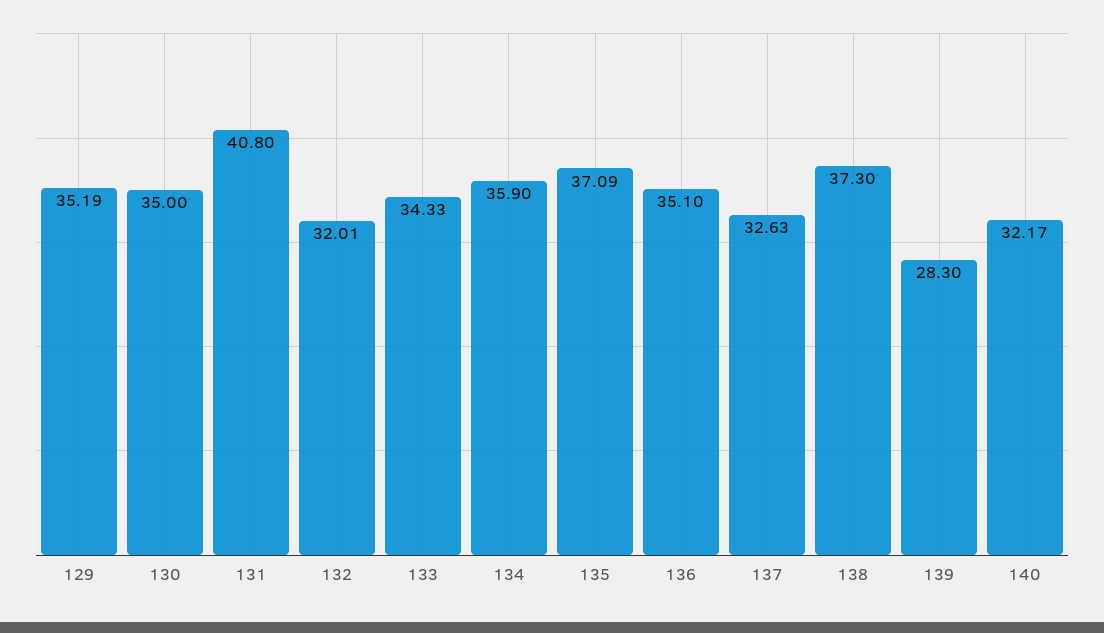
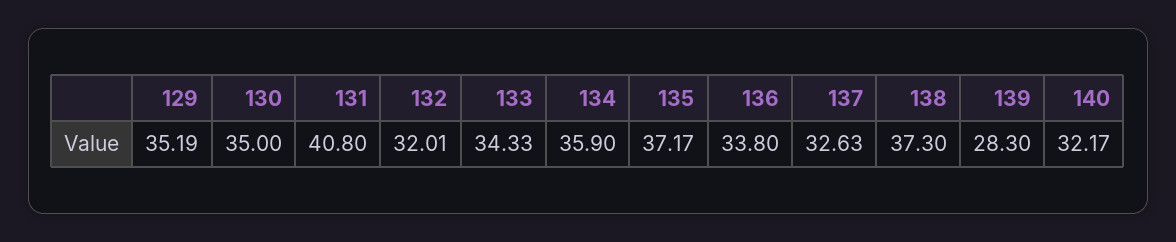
  {
    "129": 35.19,
    "130": 35,
    "131": 40.8,
    "132": 32.01,
    "133": 34.33,
    "134": 35.9,
-   "135": 37.09,
+   "135": 37.17,
-   "136": 35.1,
+   "136": 33.8,
    "137": 32.63,
    "138": 37.3,
    "139": 28.3,
    "140": 32.17
  }

